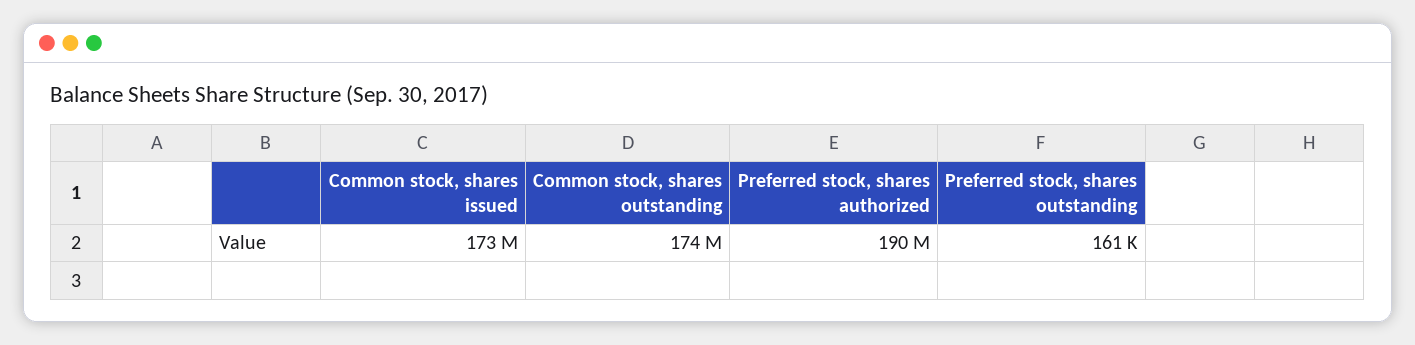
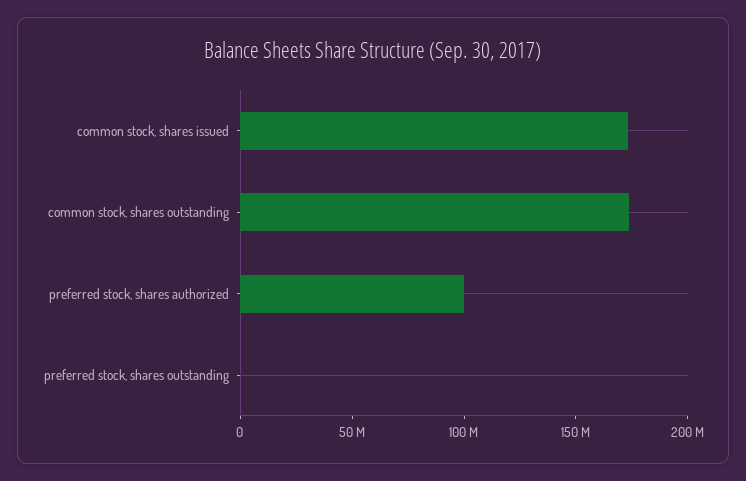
  {
    "Common stock, shares issued": 173000000,
    "Common stock, shares outstanding": 174000000,
-   "Preferred stock, shares authorized": 190000000,
+   "Preferred stock, shares authorized": 100000000,
    "Preferred stock, shares outstanding": 161000
  }

